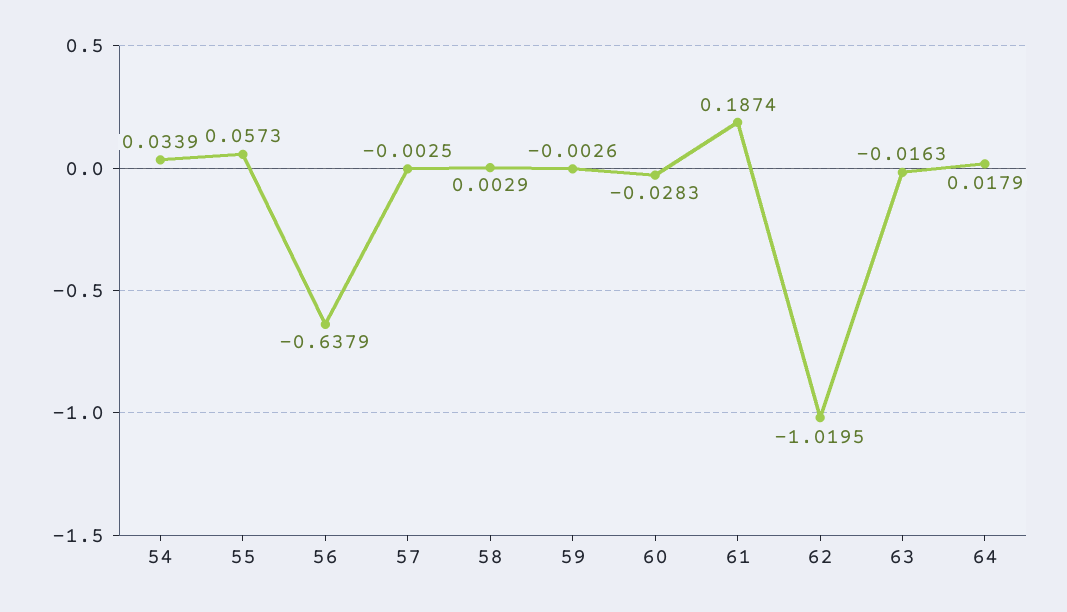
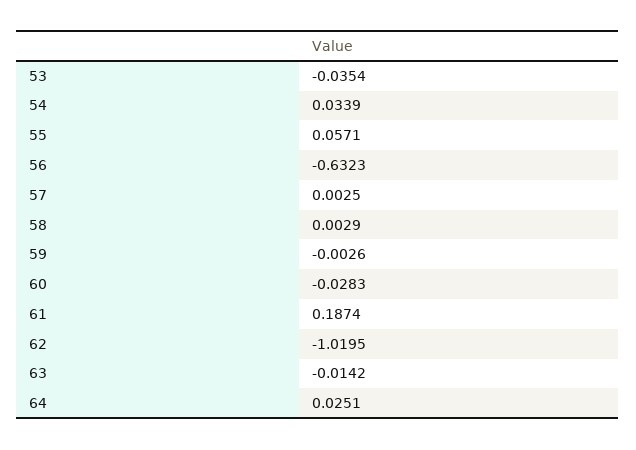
  {
    "54": 0.0339,
-   "55": 0.0573,
+   "55": 0.0571,
-   "56": -0.6379,
+   "56": -0.6323,
-   "57": -0.0025,
+   "57": 0.0025,
    "58": 0.0029,
    "59": -0.0026,
    "60": -0.0283,
    "61": 0.1874,
    "62": -1.0195,
-   "63": -0.0163,
+   "63": -0.0142,
-   "64": 0.0179
+   "64": 0.0251,
+   "53": -0.0354
  }

